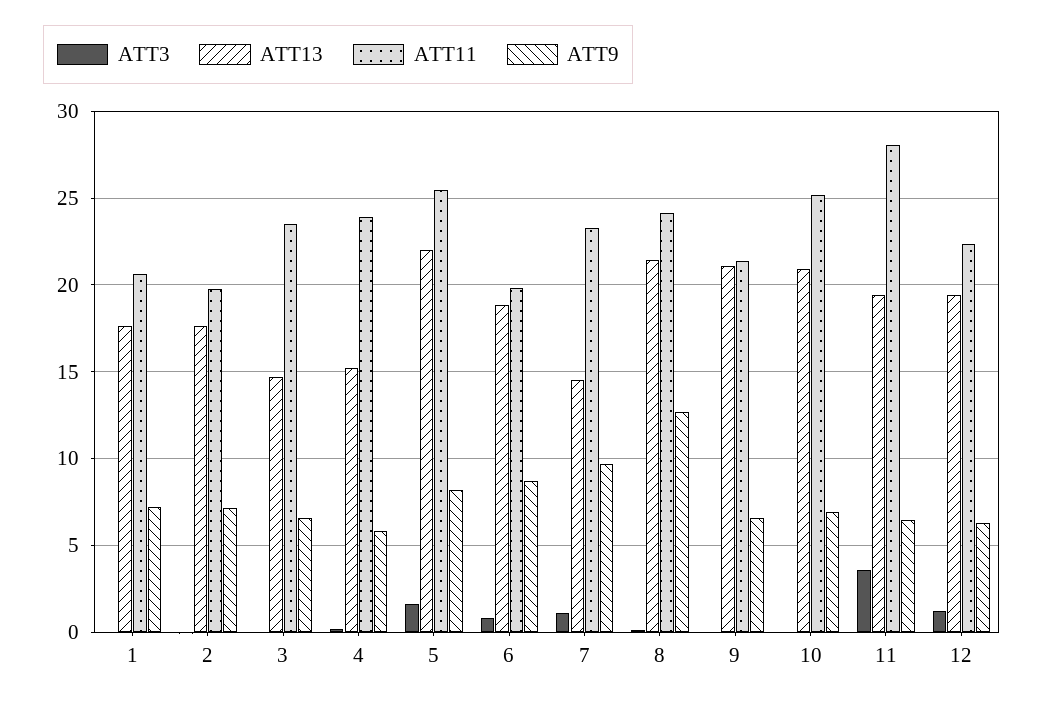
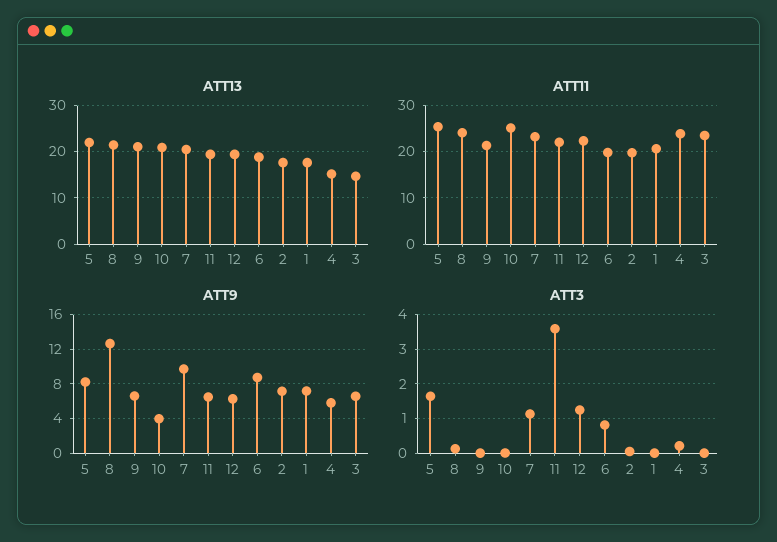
  {
    "ATT3": {
      "1": 0,
      "2": 0,
      "3": 0,
      "4": 0.2,
      "5": 1.6,
      "6": 0.8,
      "7": 1.2,
      "8": 0.2,
      "9": 0,
      "10": 0,
      "11": 3.6,
      "12": 1.2
    },
    "ATT13": {
      "1": 17.5,
      "2": 17.5,
      "3": 14.5,
      "4": 15,
      "5": 22,
      "6": 19,
-     "7": 14.5,
+     "7": 20,
      "8": 21.5,
      "9": 21,
      "10": 21,
      "11": 19.5,
      "12": 19.5
    },
    "ATT11": {
      "1": 20.5,
      "2": 20,
      "3": 23.5,
      "4": 24,
      "5": 25.5,
      "6": 20,
      "7": 23.5,
      "8": 24,
      "9": 21.5,
      "10": 25,
-     "11": 28,
+     "11": 22,
      "12": 22.5
    },
    "ATT9": {
      "1": 7,
      "2": 7,
      "3": 6.5,
      "4": 6,
      "5": 8,
      "6": 8.5,
      "7": 9.5,
      "8": 12.5,
      "9": 6.5,
-     "10": 7,
+     "10": 4,
      "11": 6.5,
      "12": 6.5
    }
  }

